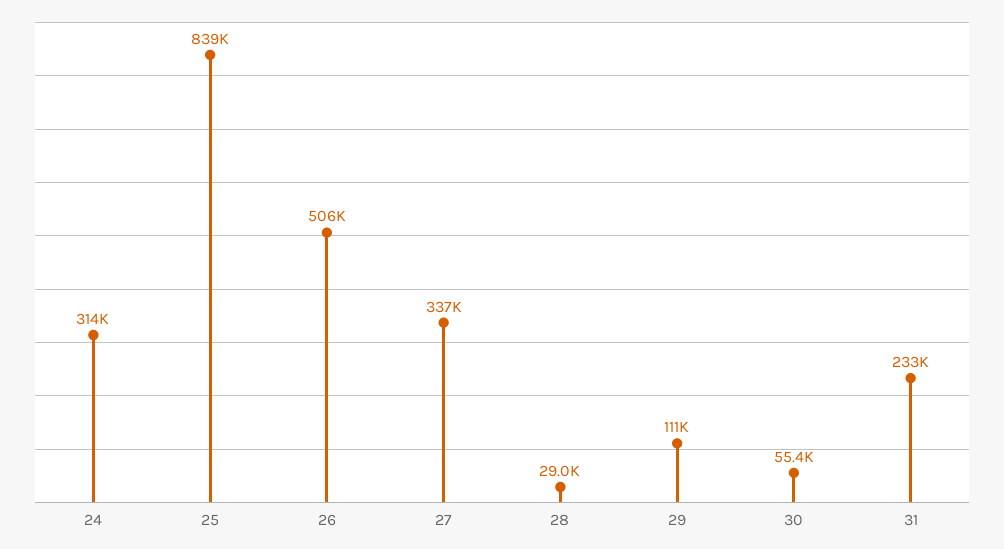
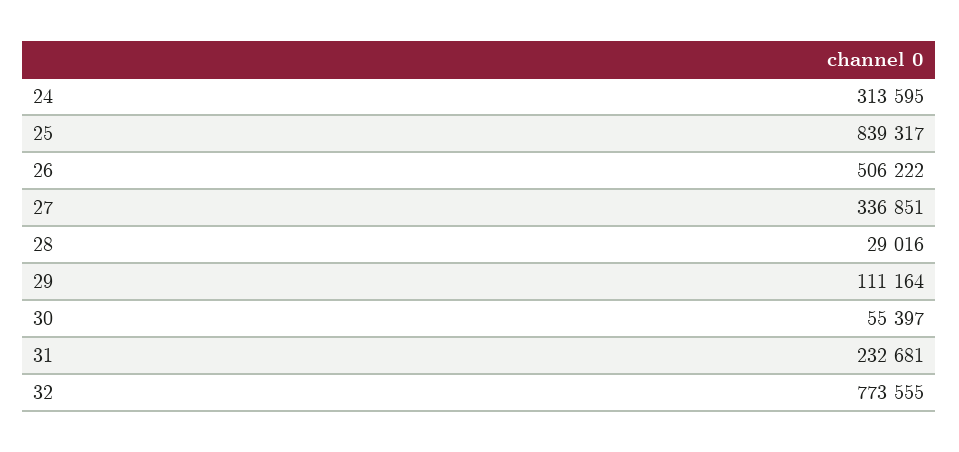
  {
    "24": 313595,
    "25": 839317,
    "26": 506222,
    "27": 336851,
    "28": 29016,
    "29": 111164,
    "30": 55397,
-   "31": 232681
+   "31": 232681,
+   "32": 773555
  }

